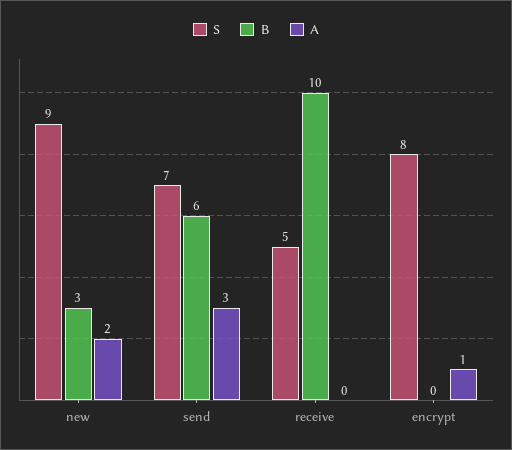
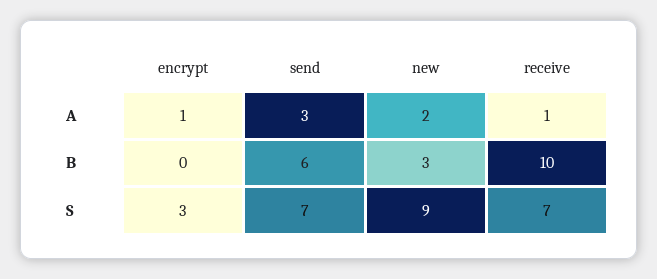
  {
    "S": {
      "new": 9,
      "send": 7,
-     "receive": 5,
+     "receive": 7,
-     "encrypt": 8
+     "encrypt": 3
    },
    "B": {
      "new": 3,
      "send": 6,
      "receive": 10,
      "encrypt": 0
    },
    "A": {
      "new": 2,
      "send": 3,
-     "receive": 0,
+     "receive": 1,
      "encrypt": 1
    }
  }

